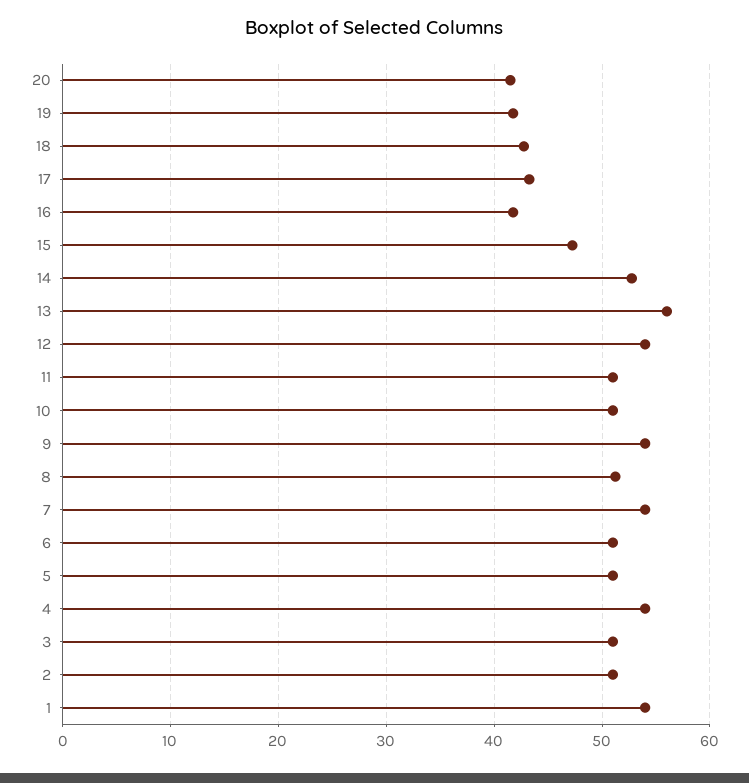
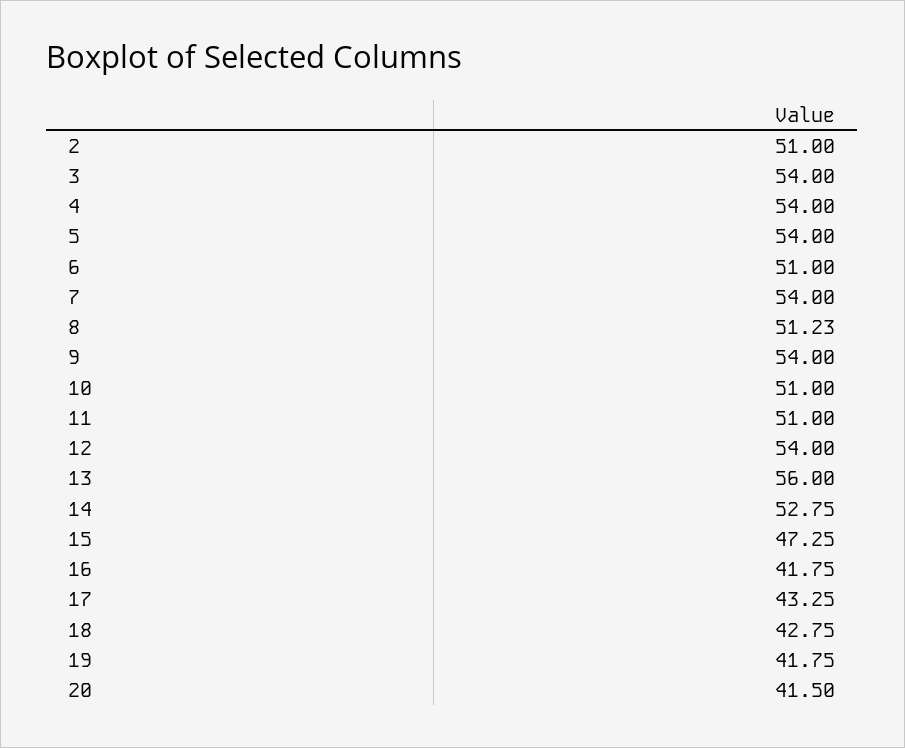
  {
    "20": 41.5,
    "19": 41.75,
    "18": 42.75,
    "17": 43.25,
    "16": 41.75,
    "15": 47.25,
    "14": 52.75,
    "13": 56,
    "12": 54,
    "11": 51,
    "10": 51,
    "9": 54,
    "8": 51.23,
    "7": 54,
    "6": 51,
-   "5": 51,
+   "5": 54,
    "4": 54,
-   "3": 51,
+   "3": 54,
-   "2": 51,
+   "2": 51
-   "1": 54
  }

